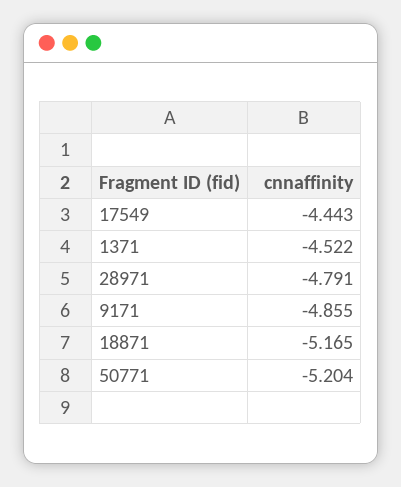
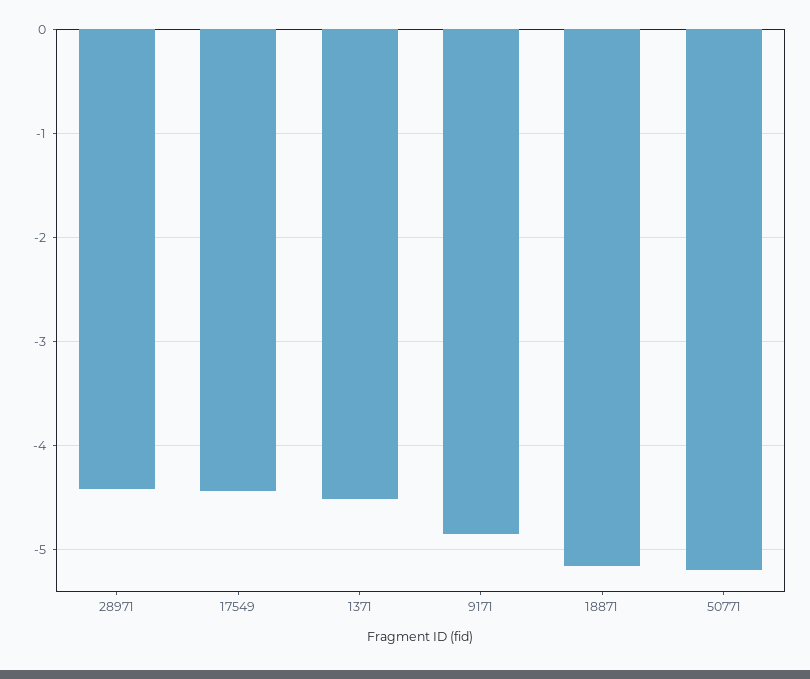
  {
    "17549": -4.443,
    "1371": -4.522,
-   "28971": -4.791,
+   "28971": -4.4,
    "9171": -4.855,
    "18871": -5.165,
    "50771": -5.204
  }

